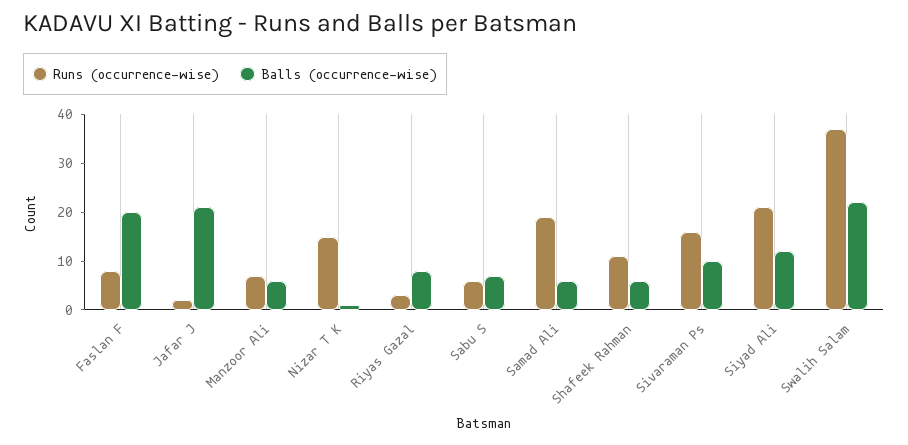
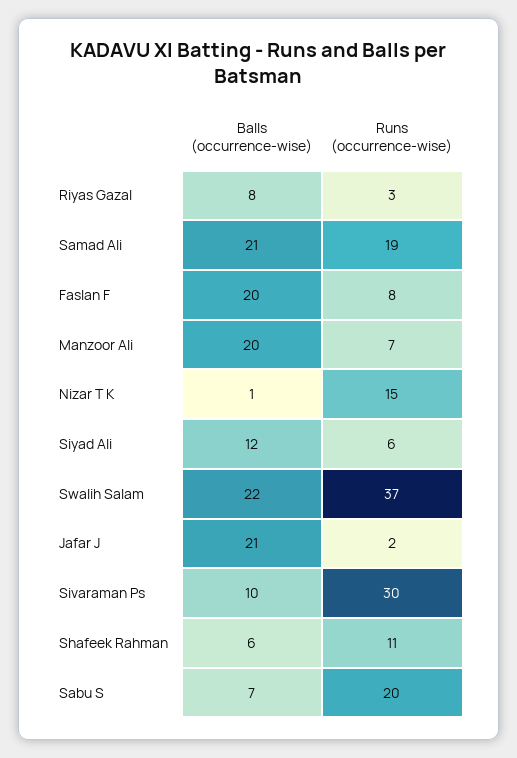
  {
    "Runs (occurrence-wise)": {
      "Faslan F": 8,
      "Jafar J": 2,
      "Manzoor Ali": 7,
      "Nizar T K": 15,
      "Riyas Gazal": 3,
-     "Sabu S": 5,
+     "Sabu S": 20,
      "Samad Ali": 19,
      "Shafeek Rahman": 11,
-     "Sivaraman Ps": 15,
+     "Sivaraman Ps": 30,
-     "Siyad Ali": 20,
+     "Siyad Ali": 6,
      "Swalih Salam": 37
    },
    "Balls (occurrence-wise)": {
      "Faslan F": 20,
      "Jafar J": 21,
-     "Manzoor Ali": 5,
+     "Manzoor Ali": 20,
      "Nizar T K": 1,
      "Riyas Gazal": 8,
      "Sabu S": 7,
-     "Samad Ali": 5,
+     "Samad Ali": 21,
      "Shafeek Rahman": 6,
      "Sivaraman Ps": 10,
      "Siyad Ali": 12,
      "Swalih Salam": 22
    }
  }

